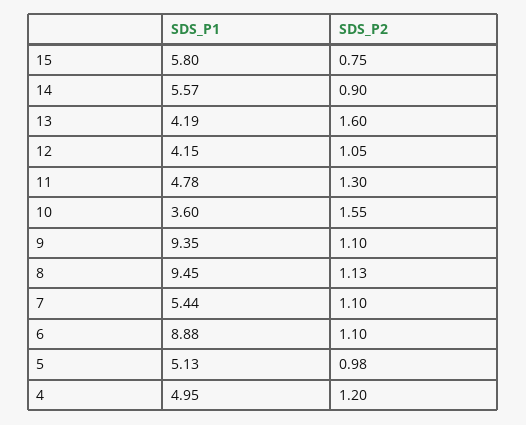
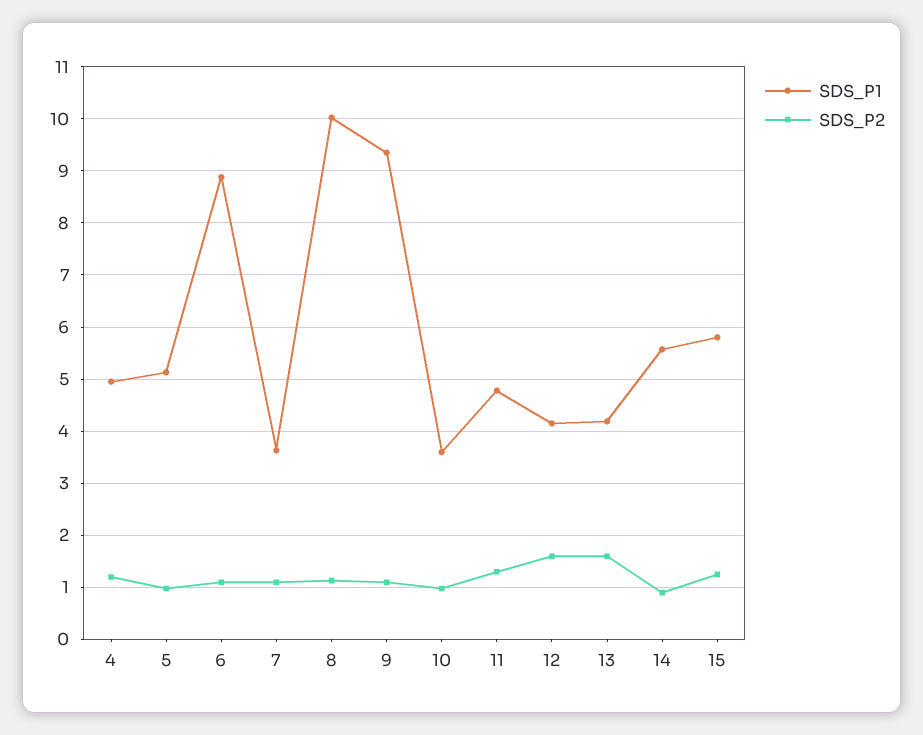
  {
    "SDS_P1": {
      "15": 5.8,
      "14": 5.57,
      "13": 4.19,
      "12": 4.15,
      "11": 4.78,
      "10": 3.6,
      "9": 9.35,
-     "8": 9.45,
+     "8": 10,
-     "7": 5.44,
+     "7": 3.6,
      "6": 8.88,
      "5": 5.13,
      "4": 4.95
    },
    "SDS_P2": {
-     "15": 0.75,
+     "15": 1.2,
      "14": 0.9,
      "13": 1.6,
-     "12": 1.05,
+     "12": 1.6,
      "11": 1.3,
-     "10": 1.55,
+     "10": 1,
      "9": 1.1,
      "8": 1.13,
      "7": 1.1,
      "6": 1.1,
      "5": 0.98,
      "4": 1.2
    }
  }

